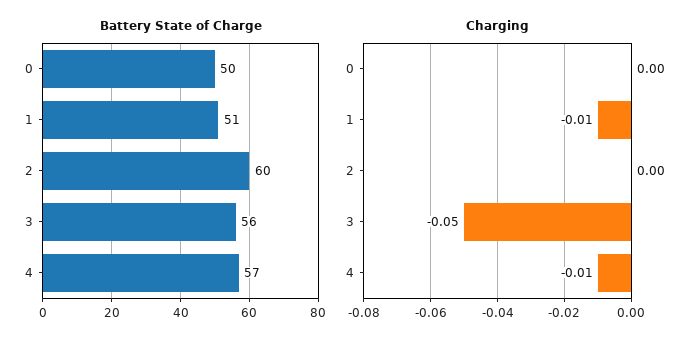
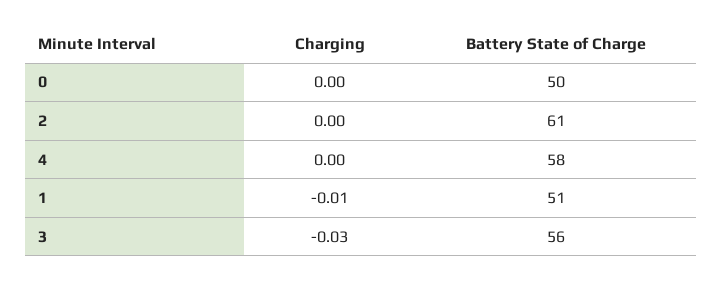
  {
    "Battery State of Charge": {
      "0": 50,
      "1": 51,
-     "2": 60,
+     "2": 61,
      "3": 56,
-     "4": 57
+     "4": 58
    },
    "Charging": {
      "0": 0,
      "1": -0.01,
      "2": 0,
-     "3": -0.05,
+     "3": -0.03,
-     "4": -0.01
+     "4": 0
    }
  }

